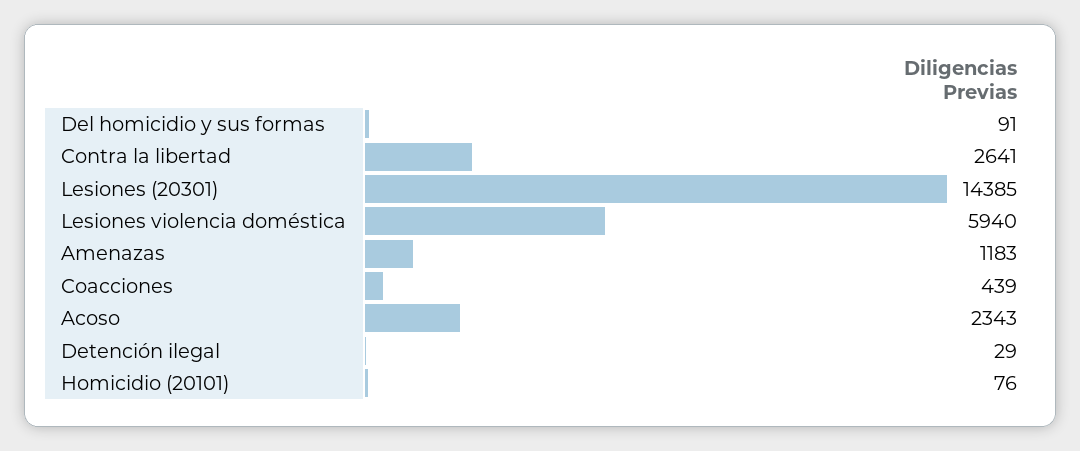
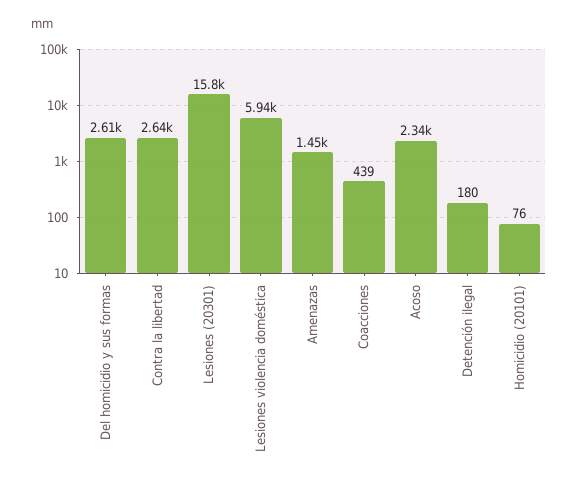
  {
-   "Del homicidio y sus formas": 91,
+   "Del homicidio y sus formas": 2610,
    "Contra la libertad": 2641,
-   "Lesiones (20301)": 14385,
+   "Lesiones (20301)": 15800,
    "Lesiones violencia doméstica": 5940,
-   "Amenazas": 1183,
+   "Amenazas": 1450,
    "Coacciones": 439,
    "Acoso": 2343,
-   "Detención ilegal": 29,
+   "Detención ilegal": 180,
    "Homicidio (20101)": 76
  }

